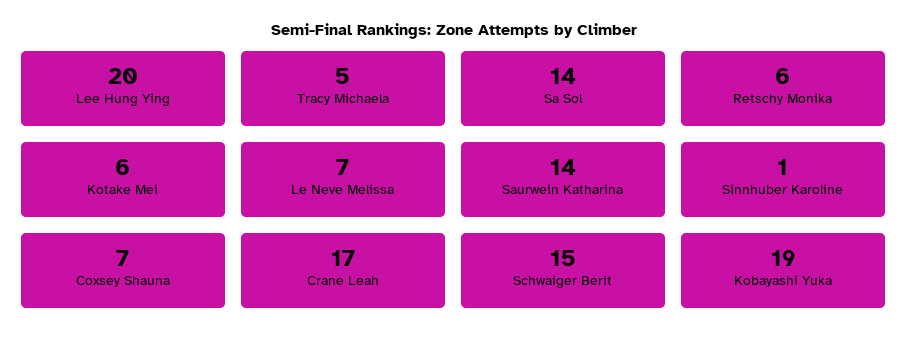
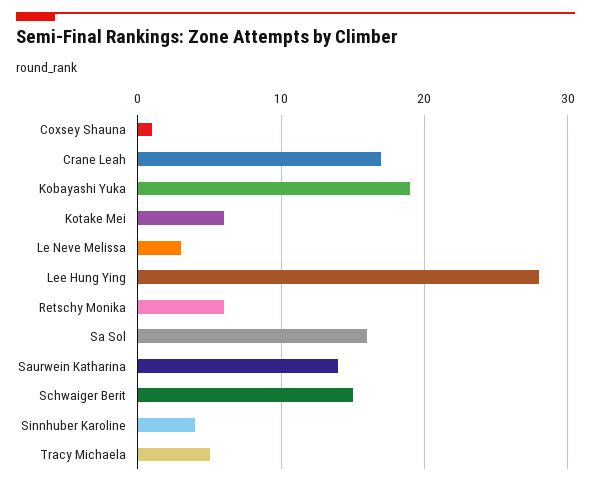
  {
-   "Lee Hung Ying": 20,
+   "Lee Hung Ying": 28,
    "Tracy Michaela": 5,
-   "Sa Sol": 14,
+   "Sa Sol": 16,
    "Retschy Monika": 6,
    "Kotake Mei": 6,
-   "Le Neve Melissa": 7,
+   "Le Neve Melissa": 3,
    "Saurwein Katharina": 14,
-   "Sinnhuber Karoline": 1,
+   "Sinnhuber Karoline": 4,
-   "Coxsey Shauna": 7,
+   "Coxsey Shauna": 1,
    "Crane Leah": 17,
    "Schwaiger Berit": 15,
    "Kobayashi Yuka": 19
  }

